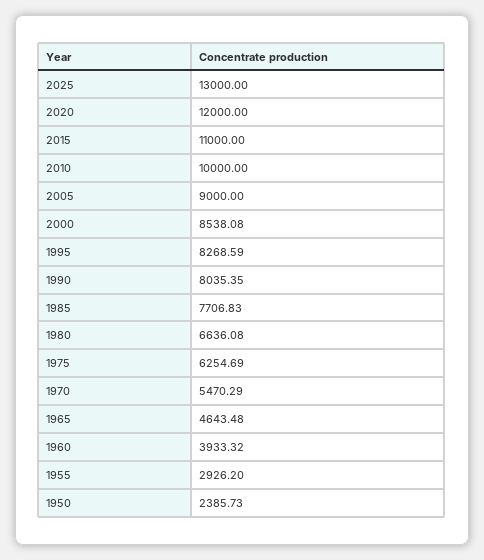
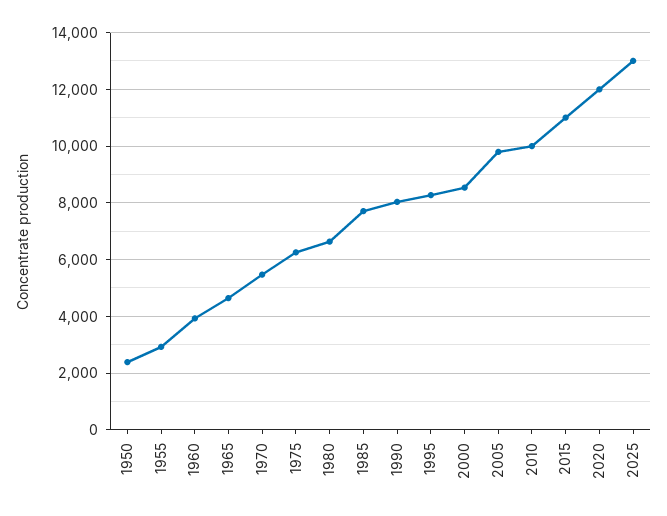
  {
    "2025": 13000,
    "2020": 12000,
    "2015": 11000,
    "2010": 10000,
-   "2005": 9000,
+   "2005": 9750,
    "2000": 8538.08,
    "1995": 8268.59,
    "1990": 8035.35,
    "1985": 7706.83,
    "1980": 6636.08,
    "1975": 6254.69,
    "1970": 5470.29,
    "1965": 4643.48,
    "1960": 3933.32,
    "1955": 2926.2,
    "1950": 2385.73
  }

